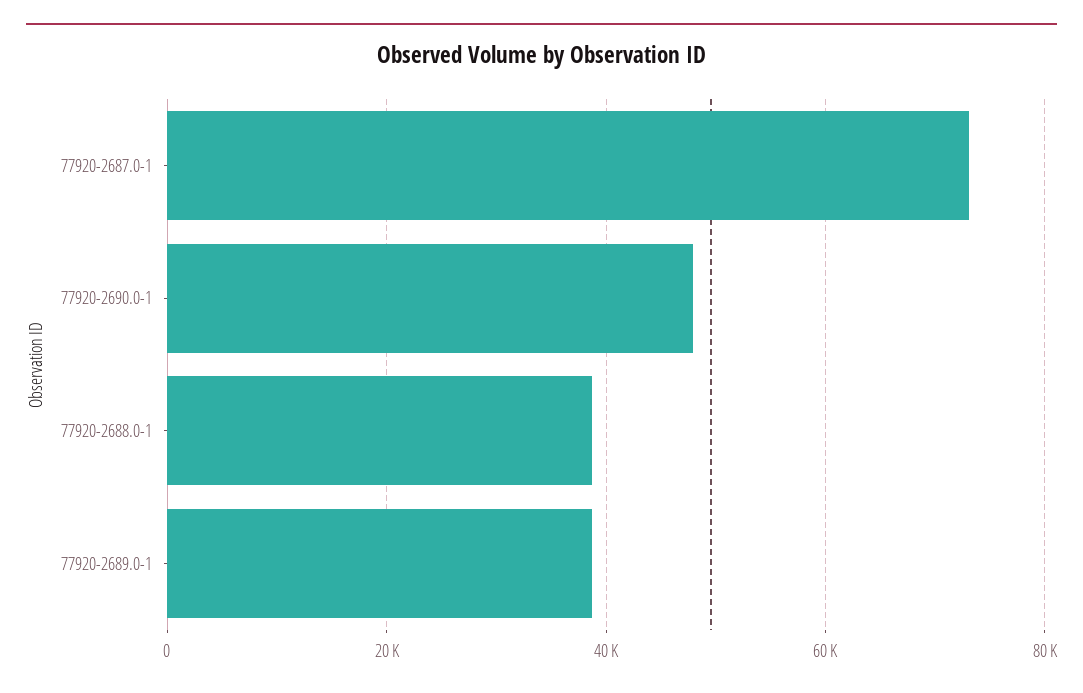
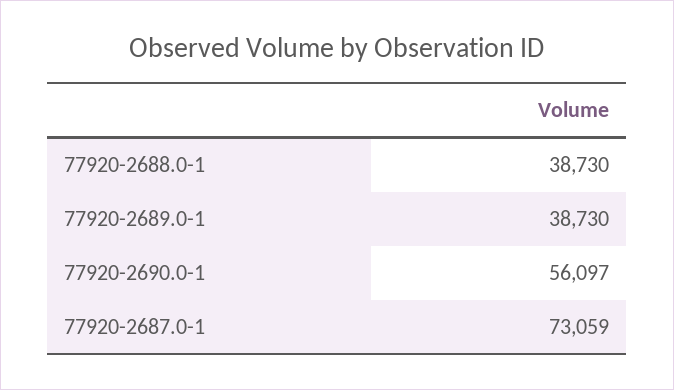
  {
    "77920-2687.0-1": 73059,
-   "77920-2690.0-1": 48000,
+   "77920-2690.0-1": 56097,
    "77920-2688.0-1": 38730,
    "77920-2689.0-1": 38730
  }

